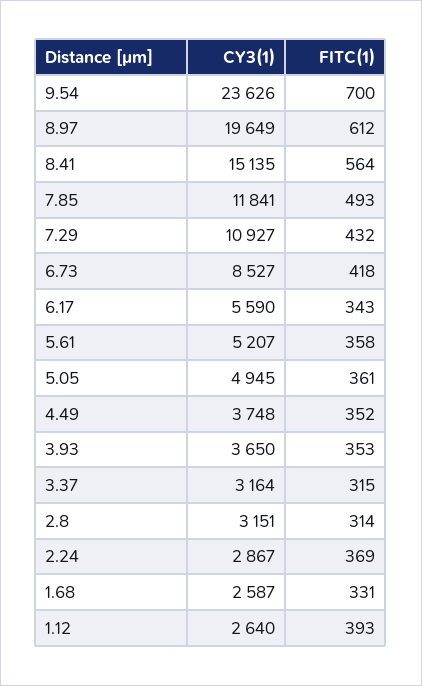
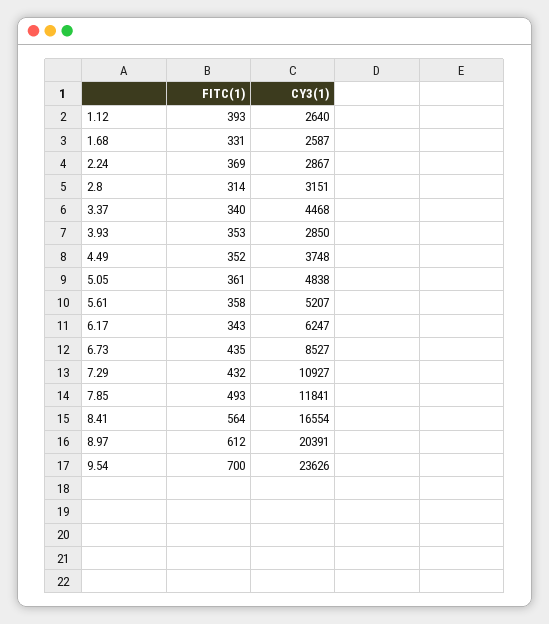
  {
    "CY3(1)": {
      "9.54": 23626,
-     "8.97": 19649,
+     "8.97": 20391,
-     "8.41": 15135,
+     "8.41": 16554,
      "7.85": 11841,
      "7.29": 10927,
      "6.73": 8527,
-     "6.17": 5590,
+     "6.17": 6247,
      "5.61": 5207,
-     "5.05": 4945,
+     "5.05": 4838,
      "4.49": 3748,
-     "3.93": 3650,
+     "3.93": 2850,
-     "3.37": 3164,
+     "3.37": 4468,
      "2.8": 3151,
      "2.24": 2867,
      "1.68": 2587,
      "1.12": 2640
    },
    "FITC(1)": {
      "9.54": 700,
      "8.97": 612,
      "8.41": 564,
      "7.85": 493,
      "7.29": 432,
-     "6.73": 418,
+     "6.73": 435,
      "6.17": 343,
      "5.61": 358,
      "5.05": 361,
      "4.49": 352,
      "3.93": 353,
-     "3.37": 315,
+     "3.37": 340,
      "2.8": 314,
      "2.24": 369,
      "1.68": 331,
      "1.12": 393
    }
  }

